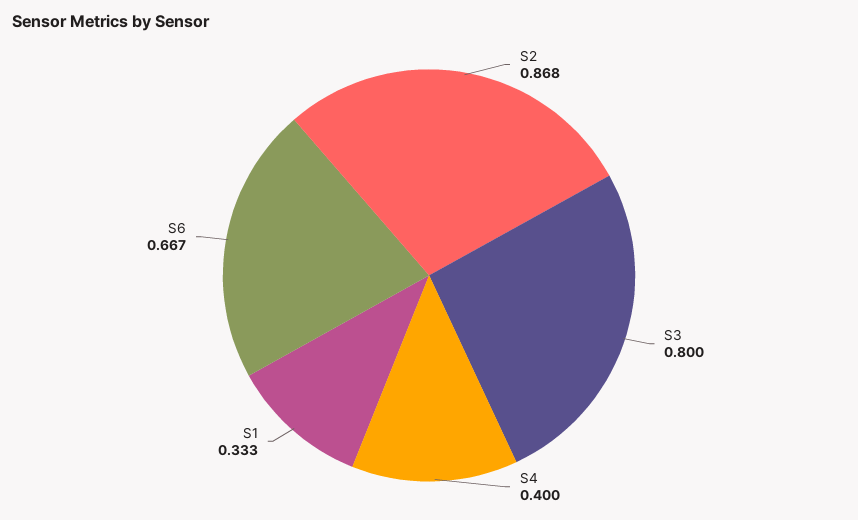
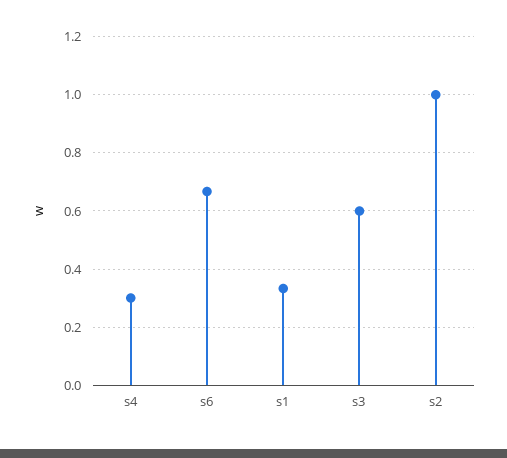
  {
-   "S2": 0.868,
+   "S2": 1,
-   "S3": 0.8,
+   "S3": 0.6,
-   "S4": 0.4,
+   "S4": 0.3,
    "S1": 0.333,
    "S6": 0.667
  }

